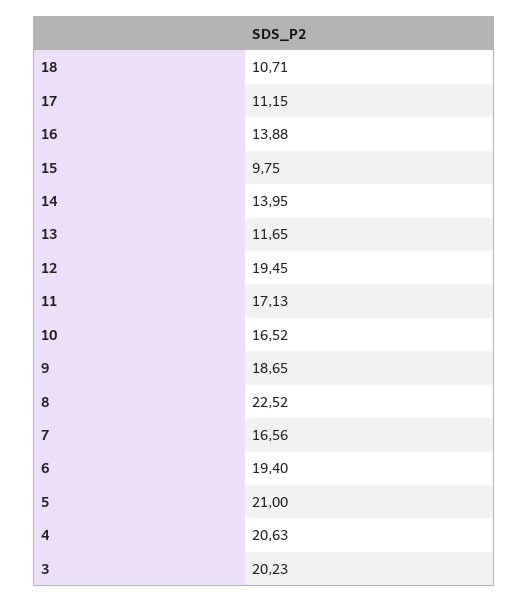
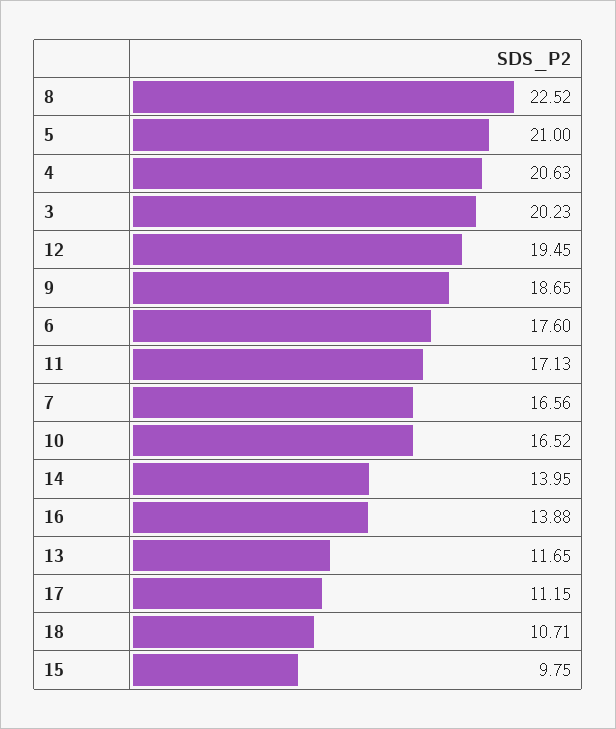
  {
    "18": 10.71,
    "17": 11.15,
    "16": 13.88,
    "15": 9.75,
    "14": 13.95,
    "13": 11.65,
    "12": 19.45,
    "11": 17.13,
    "10": 16.52,
    "9": 18.65,
    "8": 22.52,
    "7": 16.56,
-   "6": 19.4,
+   "6": 17.6,
    "5": 21,
    "4": 20.63,
    "3": 20.23
  }

